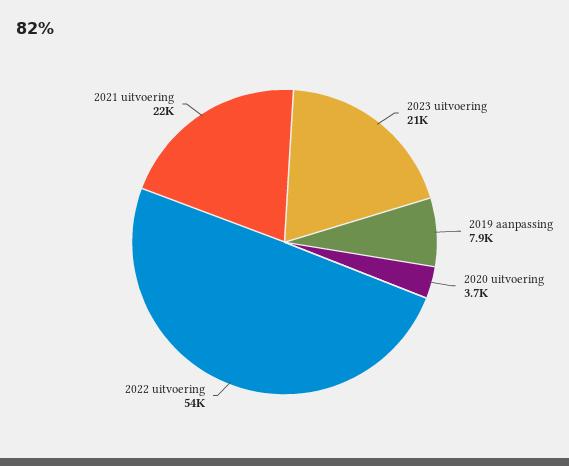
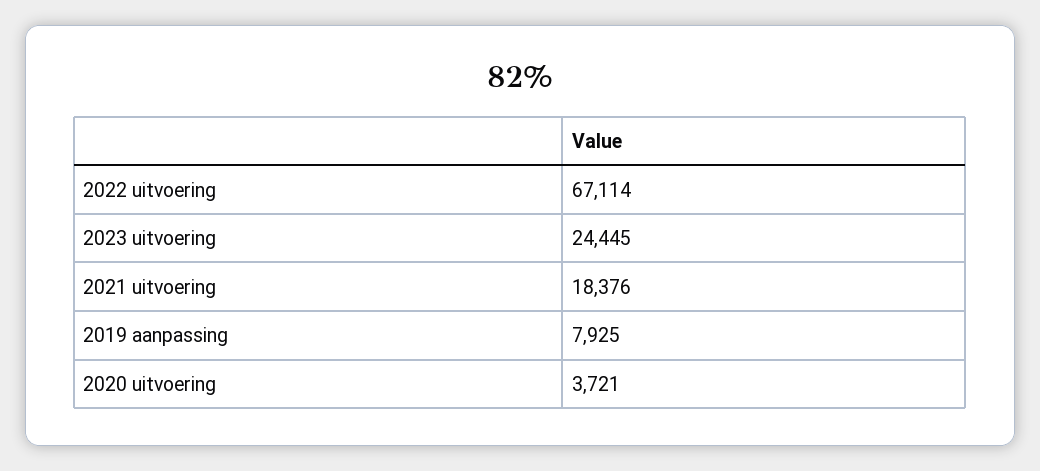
  {
-   "2023 uitvoering": 21000,
+   "2023 uitvoering": 24445,
    "2019 aanpassing": 7925,
    "2020 uitvoering": 3721,
-   "2022 uitvoering": 54000,
+   "2022 uitvoering": 67114,
-   "2021 uitvoering": 22000
+   "2021 uitvoering": 18376
  }

